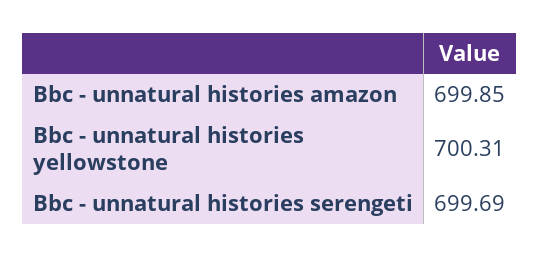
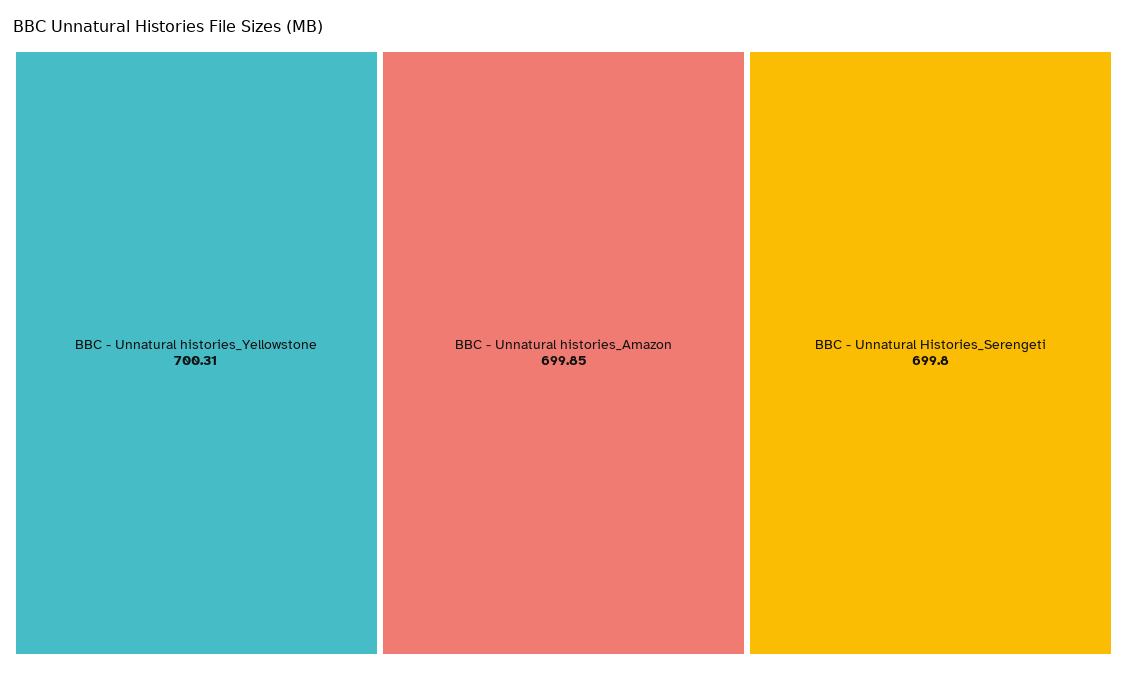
  {
    "Bbc - unnatural histories amazon": 699.85,
    "Bbc - unnatural histories yellowstone": 700.31,
-   "Bbc - unnatural histories serengeti": 699.69
+   "Bbc - unnatural histories serengeti": 699.8
  }

